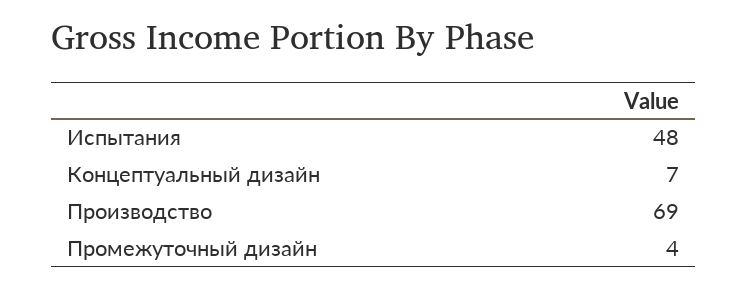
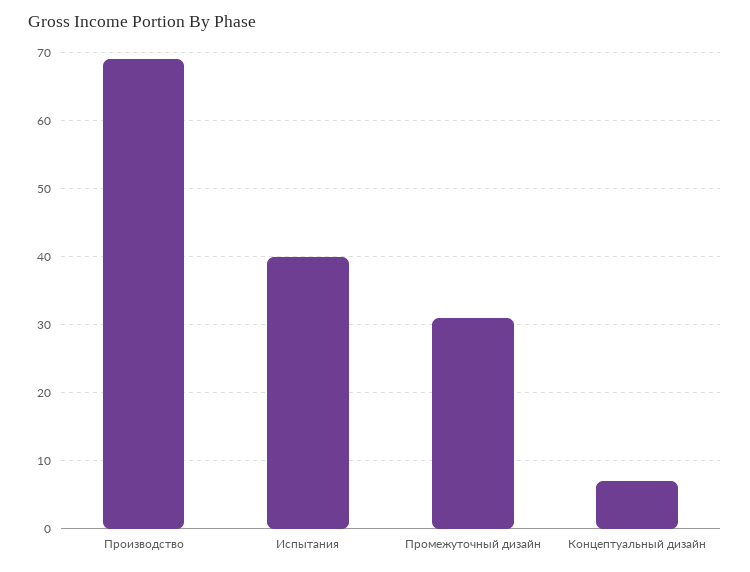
  {
-   "Испытания": 48,
+   "Испытания": 40,
    "Концептуальный дизайн": 7,
    "Производство": 69,
-   "Промежуточный дизайн": 4
+   "Промежуточный дизайн": 31
  }

